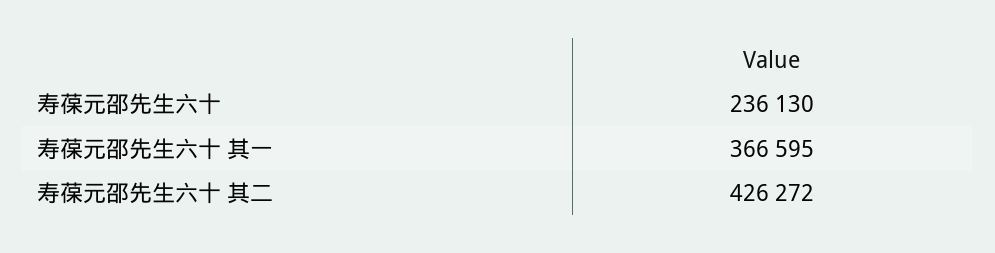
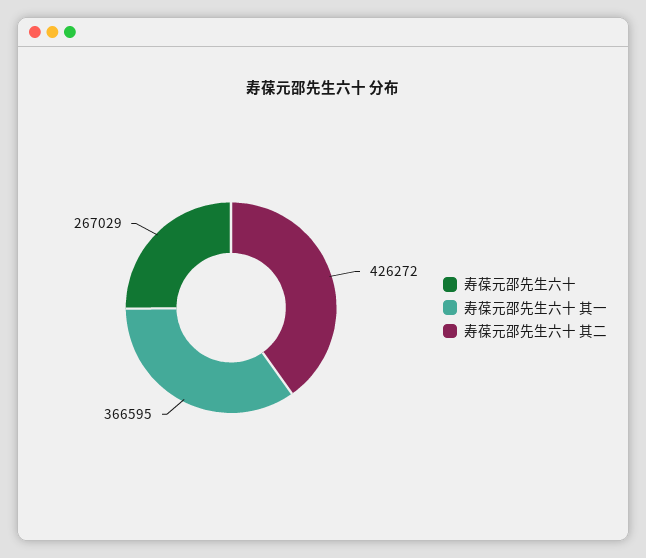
  {
-   "寿葆元邵先生六十": 236130,
+   "寿葆元邵先生六十": 267029,
    "寿葆元邵先生六十 其一": 366595,
    "寿葆元邵先生六十 其二": 426272
  }

